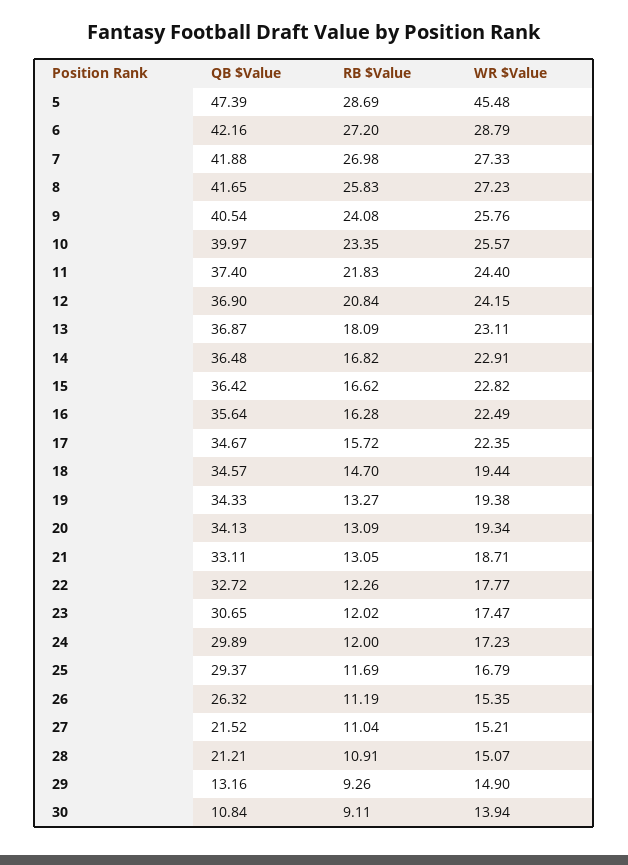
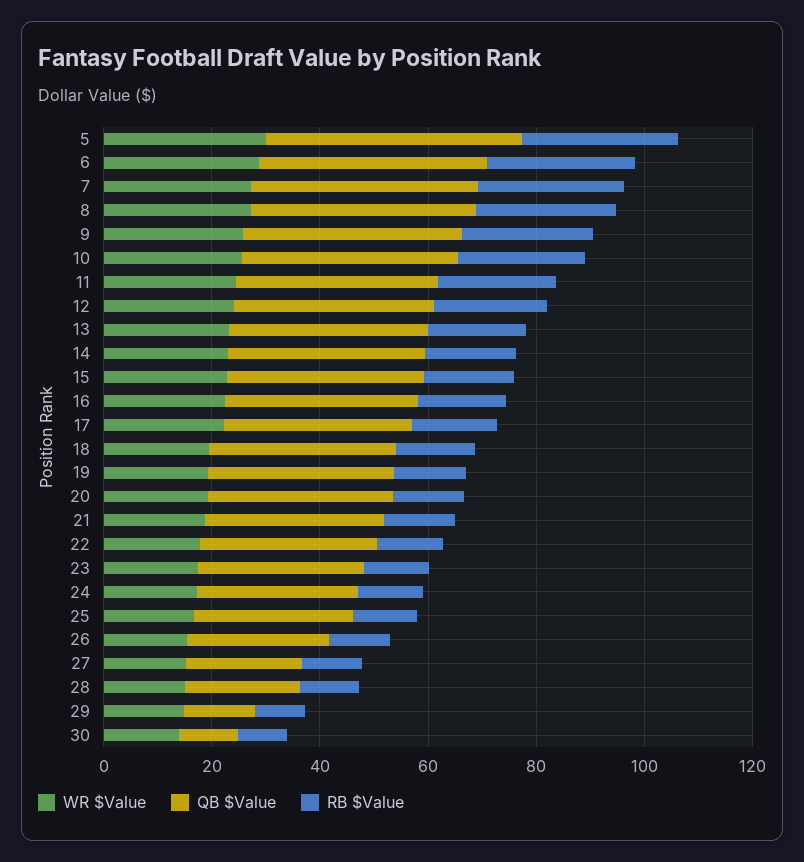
  {
    "QB $Value": {
      "5": 47.39,
      "6": 42.16,
      "7": 41.88,
      "8": 41.65,
      "9": 40.54,
      "10": 39.97,
      "11": 37.4,
      "12": 36.9,
      "13": 36.87,
      "14": 36.48,
      "15": 36.42,
      "16": 35.64,
      "17": 34.67,
      "18": 34.57,
      "19": 34.33,
      "20": 34.13,
      "21": 33.11,
      "22": 32.72,
      "23": 30.65,
      "24": 29.89,
      "25": 29.37,
      "26": 26.32,
      "27": 21.52,
      "28": 21.21,
      "29": 13.16,
      "30": 10.84
    },
    "RB $Value": {
      "5": 28.69,
      "6": 27.2,
      "7": 26.98,
      "8": 25.83,
      "9": 24.08,
      "10": 23.35,
      "11": 21.83,
      "12": 20.84,
      "13": 18.09,
      "14": 16.82,
      "15": 16.62,
      "16": 16.28,
      "17": 15.72,
      "18": 14.7,
      "19": 13.27,
      "20": 13.09,
      "21": 13.05,
      "22": 12.26,
      "23": 12.02,
      "24": 12,
      "25": 11.69,
      "26": 11.19,
      "27": 11.04,
      "28": 10.91,
      "29": 9.26,
      "30": 9.11
    },
    "WR $Value": {
-     "5": 45.48,
+     "5": 30,
      "6": 28.79,
      "7": 27.33,
      "8": 27.23,
      "9": 25.76,
      "10": 25.57,
      "11": 24.4,
      "12": 24.15,
      "13": 23.11,
      "14": 22.91,
      "15": 22.82,
      "16": 22.49,
      "17": 22.35,
      "18": 19.44,
      "19": 19.38,
      "20": 19.34,
      "21": 18.71,
      "22": 17.77,
      "23": 17.47,
      "24": 17.23,
      "25": 16.79,
      "26": 15.35,
      "27": 15.21,
      "28": 15.07,
      "29": 14.9,
      "30": 13.94
    }
  }

